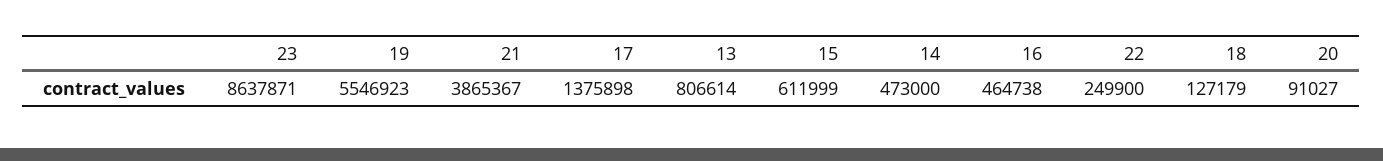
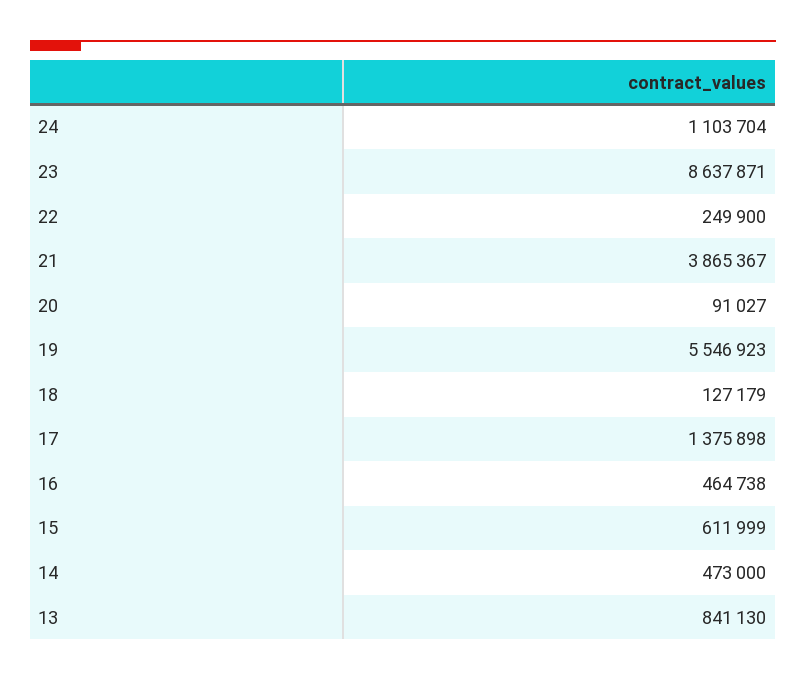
  {
    "23": 8637871,
    "19": 5546923,
    "21": 3865367,
    "17": 1375898,
-   "13": 806614,
+   "13": 841130,
    "15": 611999,
    "14": 473000,
    "16": 464738,
    "22": 249900,
    "18": 127179,
-   "20": 91027
+   "20": 91027,
+   "24": 1103704
  }

